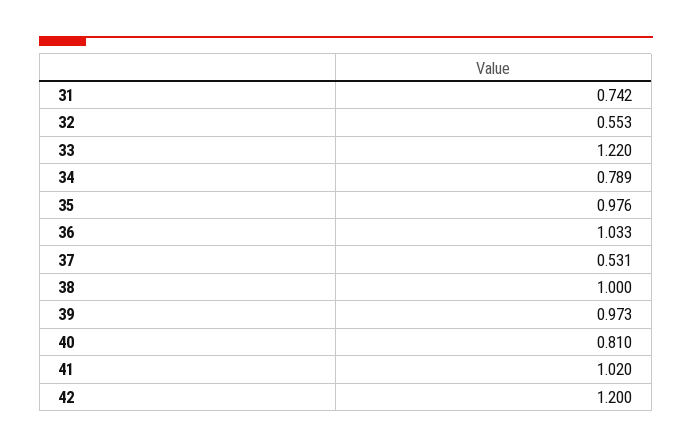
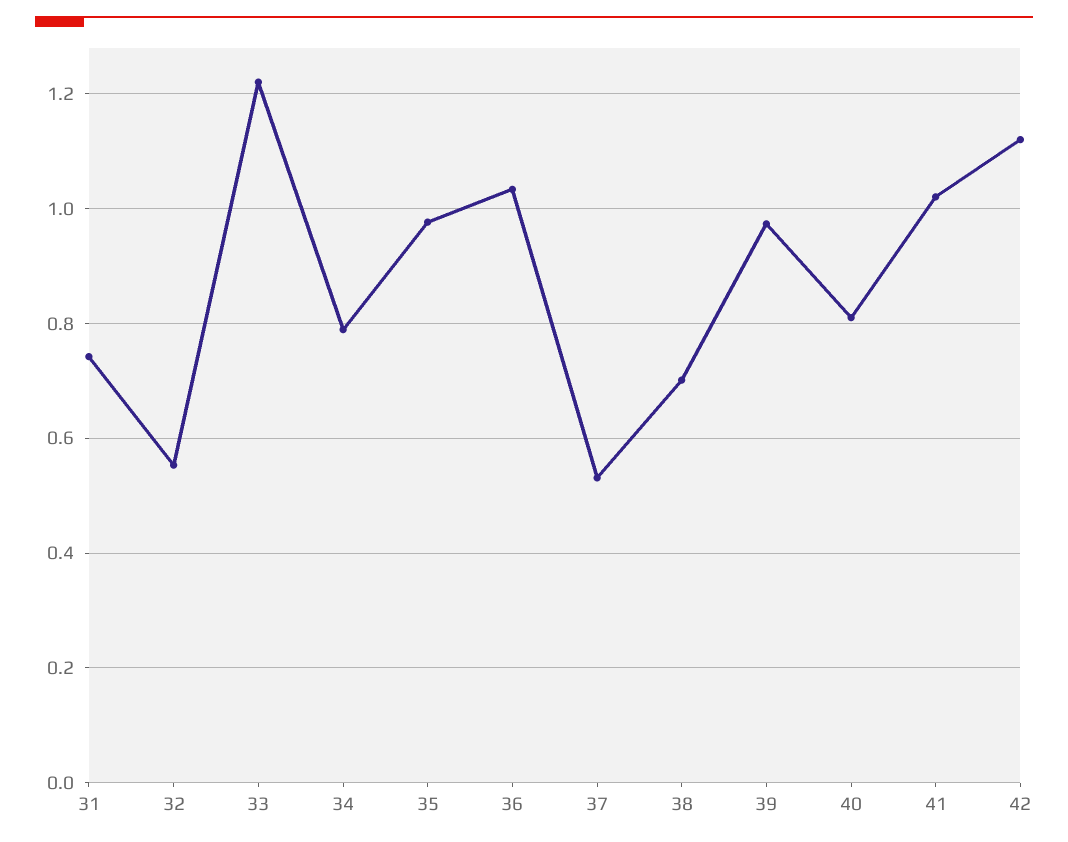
  {
    "31": 0.742,
    "32": 0.553,
    "33": 1.22,
    "34": 0.789,
    "35": 0.976,
    "36": 1.033,
    "37": 0.531,
-   "38": 1,
+   "38": 0.7,
    "39": 0.973,
    "40": 0.81,
    "41": 1.02,
-   "42": 1.2
+   "42": 1.12
  }

